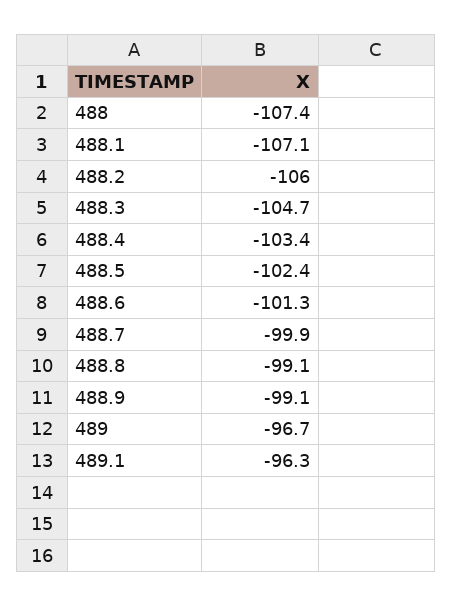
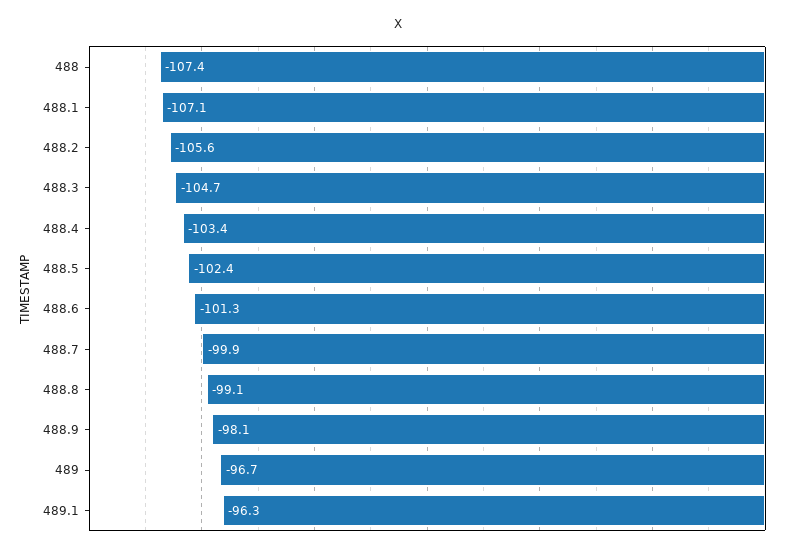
  {
    "488": -107.4,
    "488.1": -107.1,
-   "488.2": -106,
+   "488.2": -105.6,
    "488.3": -104.7,
    "488.4": -103.4,
    "488.5": -102.4,
    "488.6": -101.3,
    "488.7": -99.9,
    "488.8": -99.1,
-   "488.9": -99.1,
+   "488.9": -98.1,
    "489": -96.7,
    "489.1": -96.3
  }

